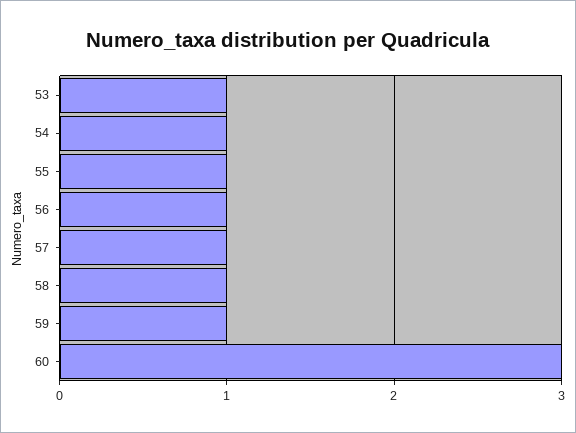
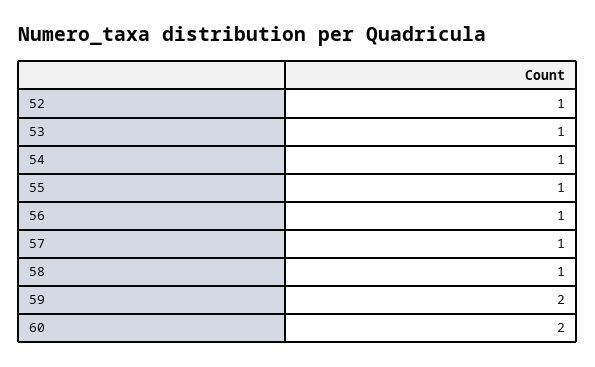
  {
    "53": 1,
    "54": 1,
    "55": 1,
    "56": 1,
    "57": 1,
    "58": 1,
-   "59": 1,
+   "59": 2,
-   "60": 3
+   "60": 2,
+   "52": 1
  }

